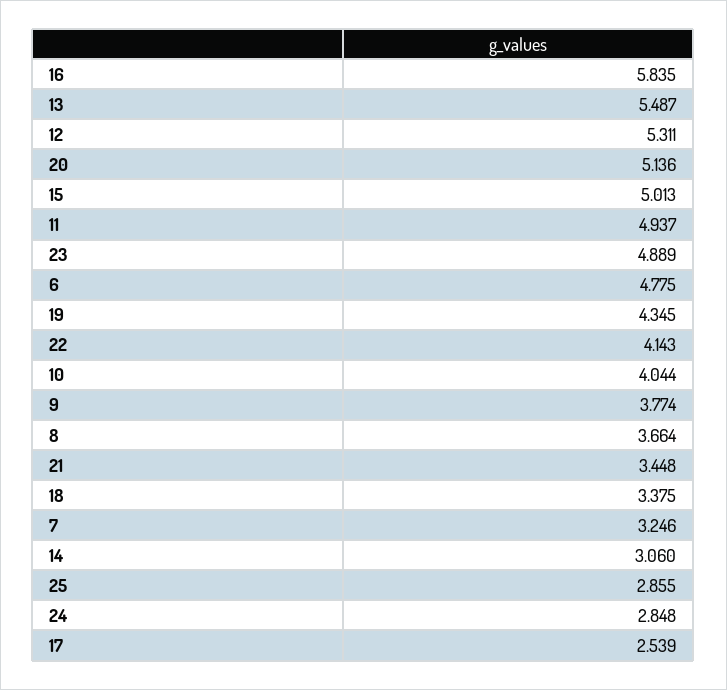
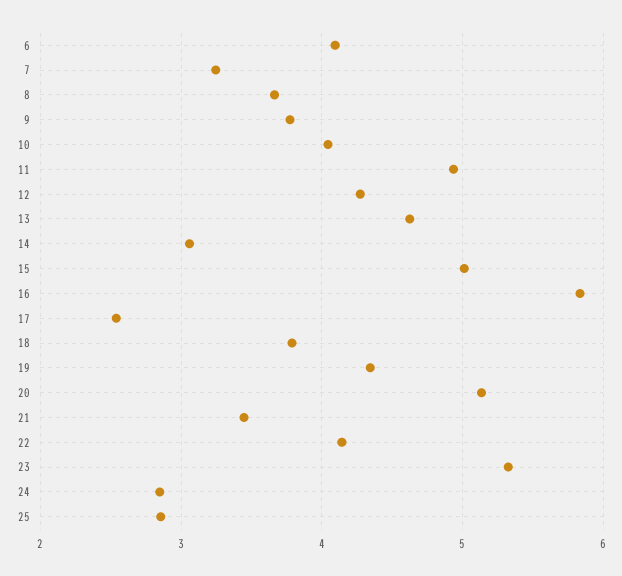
  {
    "16": 5.835,
-   "13": 5.487,
+   "13": 4.6,
-   "12": 5.311,
+   "12": 4.3,
    "20": 5.136,
    "15": 5.013,
    "11": 4.937,
-   "23": 4.889,
+   "23": 5.3,
-   "6": 4.775,
+   "6": 4.1,
    "19": 4.345,
    "22": 4.143,
    "10": 4.044,
    "9": 3.774,
    "8": 3.664,
    "21": 3.448,
-   "18": 3.375,
+   "18": 3.8,
    "7": 3.246,
    "14": 3.06,
    "25": 2.855,
    "24": 2.848,
    "17": 2.539
  }

